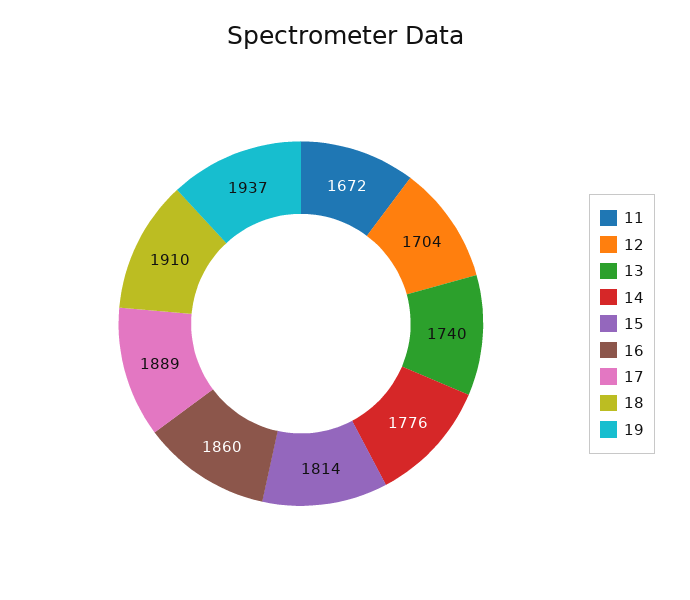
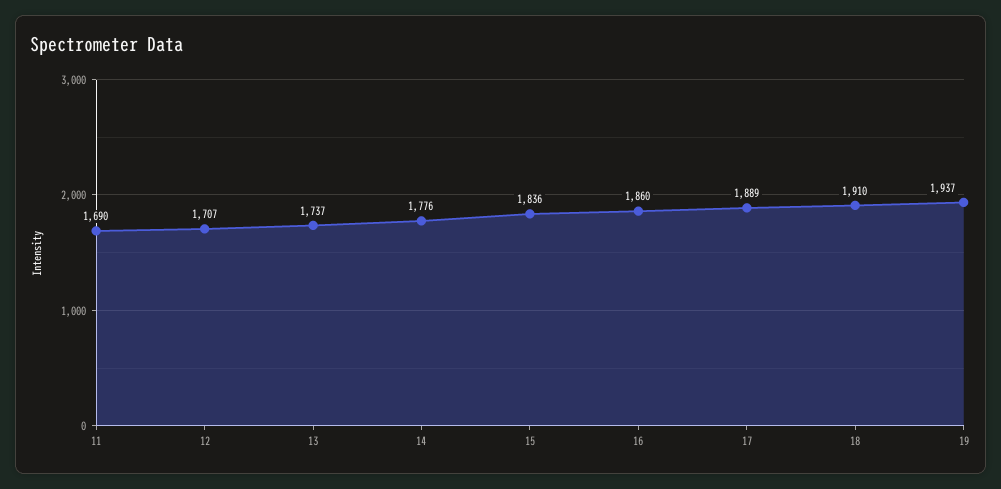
  {
-   "11": 1672,
+   "11": 1690,
-   "12": 1704,
+   "12": 1707,
-   "13": 1740,
+   "13": 1737,
    "14": 1776,
-   "15": 1814,
+   "15": 1836,
    "16": 1860,
    "17": 1889,
    "18": 1910,
    "19": 1937
  }

